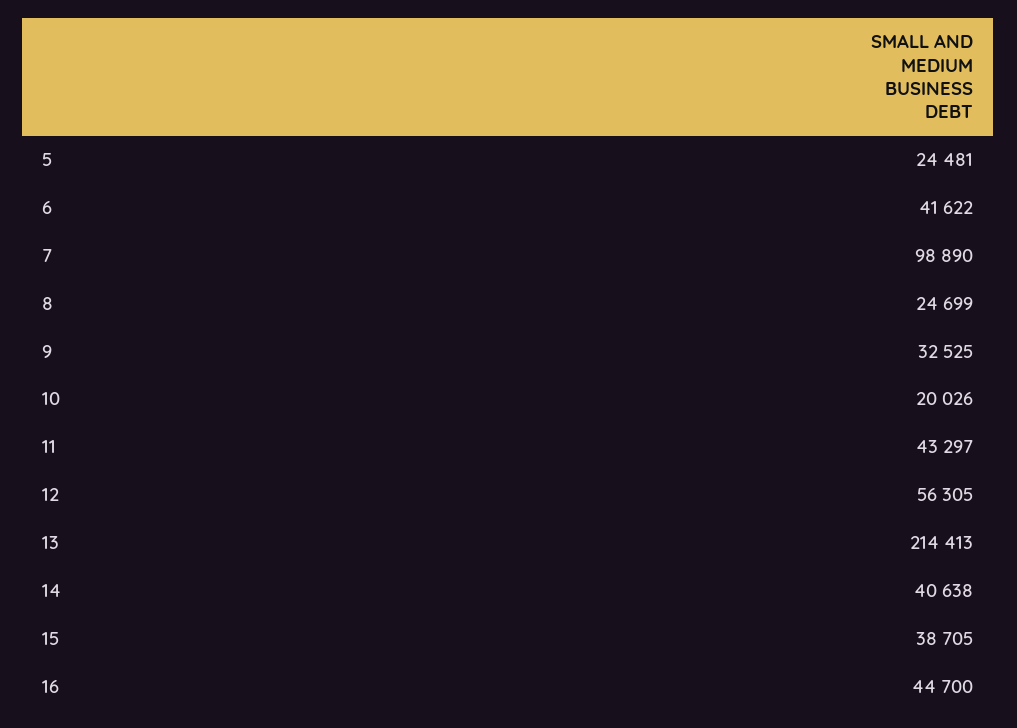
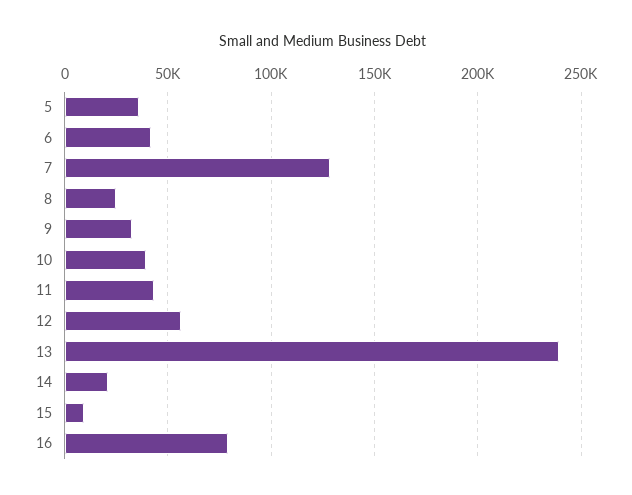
  {
-   "5": 24481,
+   "5": 35000,
    "6": 41622,
-   "7": 98890,
+   "7": 130000,
    "8": 24699,
    "9": 32525,
-   "10": 20026,
+   "10": 40000,
    "11": 43297,
    "12": 56305,
-   "13": 214413,
+   "13": 240000,
-   "14": 40638,
+   "14": 20000,
-   "15": 38705,
+   "15": 10000,
-   "16": 44700
+   "16": 80000
  }

